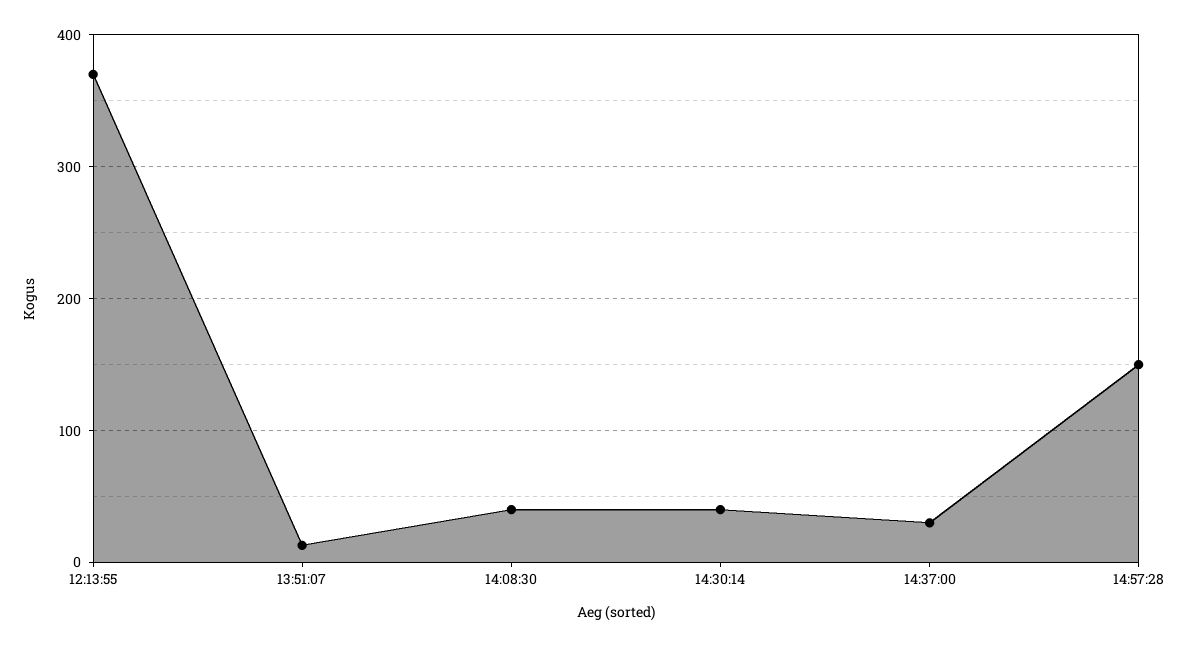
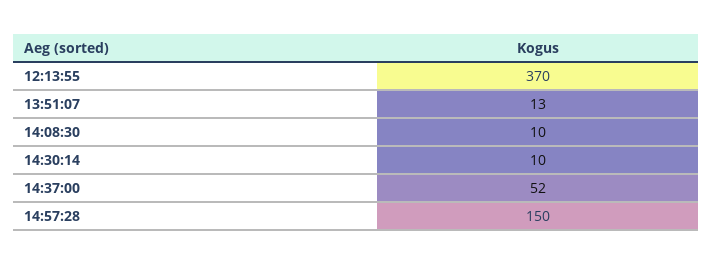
  {
    "12:13:55": 370,
    "13:51:07": 13,
-   "14:08:30": 40,
+   "14:08:30": 10,
-   "14:30:14": 40,
+   "14:30:14": 10,
-   "14:37:00": 30,
+   "14:37:00": 52,
    "14:57:28": 150
  }

